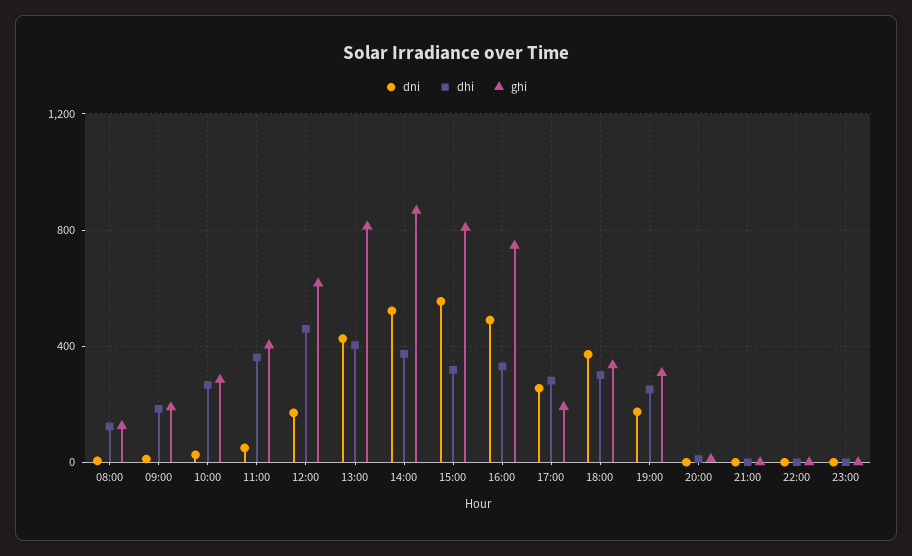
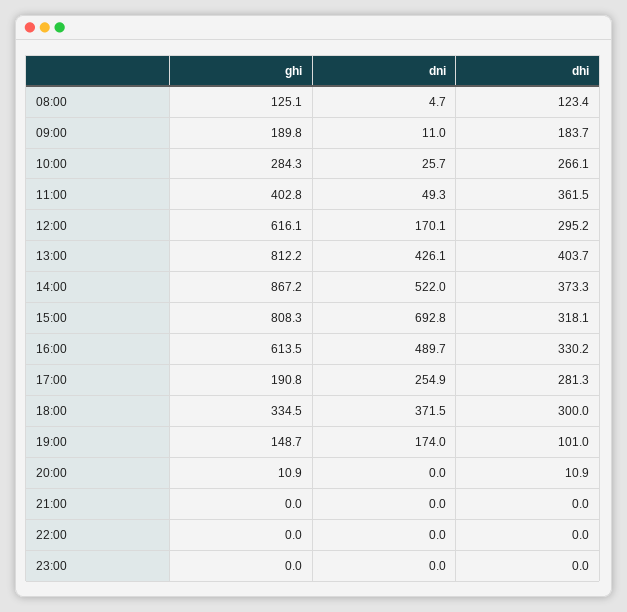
  {
    "dni": {
      "08:00": 4.7,
      "09:00": 11,
      "10:00": 25.7,
      "11:00": 49.3,
      "12:00": 170.1,
      "13:00": 426.1,
      "14:00": 522,
-     "15:00": 550,
+     "15:00": 692.8,
      "16:00": 489.7,
      "17:00": 254.9,
      "18:00": 371.5,
      "19:00": 174,
      "20:00": 0,
      "21:00": 0,
      "22:00": 0,
      "23:00": 0
    },
    "dhi": {
      "08:00": 123.4,
      "09:00": 183.7,
      "10:00": 266.1,
      "11:00": 361.5,
-     "12:00": 450,
+     "12:00": 295.2,
      "13:00": 403.7,
      "14:00": 373.3,
      "15:00": 318.1,
      "16:00": 330.2,
      "17:00": 281.3,
      "18:00": 300,
-     "19:00": 250,
+     "19:00": 101,
      "20:00": 10.9,
      "21:00": 0,
      "22:00": 0,
      "23:00": 0
    },
    "ghi": {
      "08:00": 125.1,
      "09:00": 189.8,
      "10:00": 284.3,
      "11:00": 402.8,
      "12:00": 616.1,
      "13:00": 812.2,
      "14:00": 867.2,
      "15:00": 808.3,
-     "16:00": 750,
+     "16:00": 613.5,
      "17:00": 190.8,
      "18:00": 334.5,
-     "19:00": 300,
+     "19:00": 148.7,
      "20:00": 10.9,
      "21:00": 0,
      "22:00": 0,
      "23:00": 0
    }
  }

